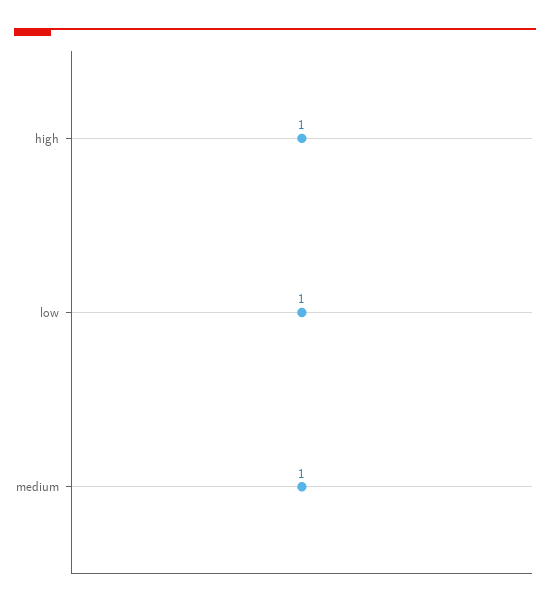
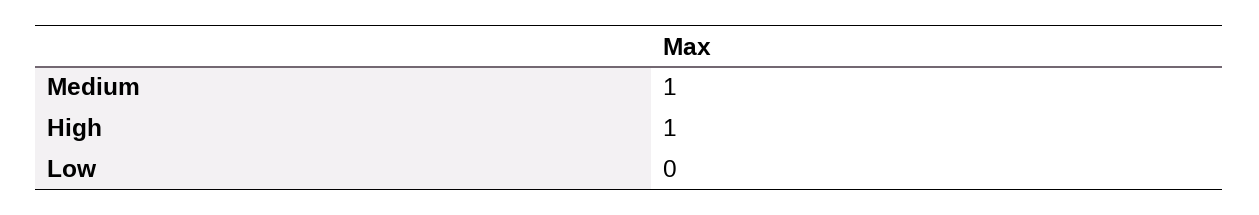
  {
    "high": 1,
-   "low": 1,
+   "low": 0,
    "medium": 1
  }

